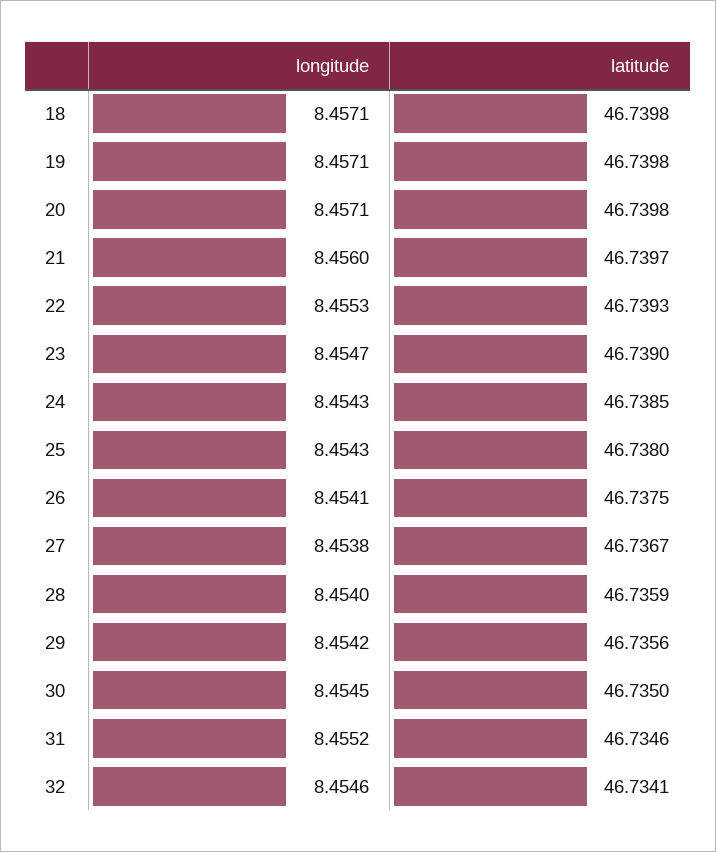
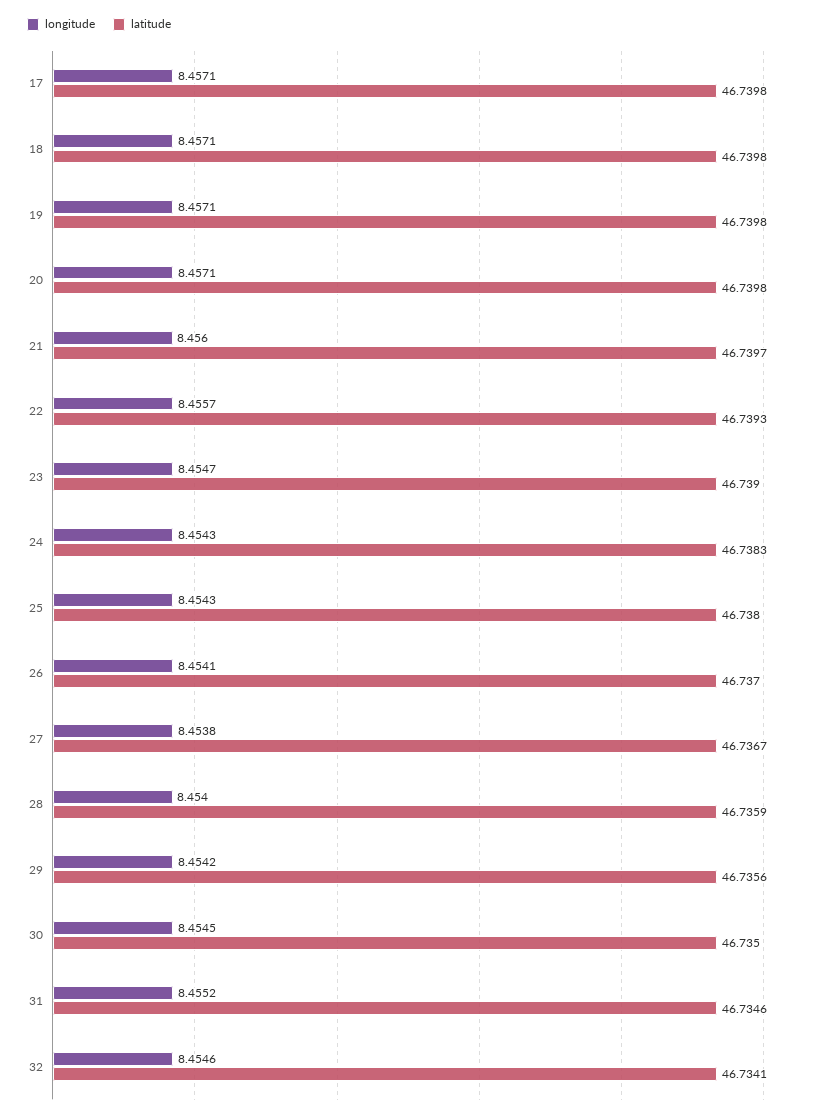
  {
    "longitude": {
      "18": 8.4571,
      "19": 8.4571,
      "20": 8.4571,
      "21": 8.456,
-     "22": 8.4553,
+     "22": 8.4557,
      "23": 8.4547,
      "24": 8.4543,
      "25": 8.4543,
      "26": 8.4541,
      "27": 8.4538,
      "28": 8.454,
      "29": 8.4542,
      "30": 8.4545,
      "31": 8.4552,
-     "32": 8.4546
+     "32": 8.4546,
+     "17": 8.4571
    },
    "latitude": {
      "18": 46.7398,
      "19": 46.7398,
      "20": 46.7398,
      "21": 46.7397,
      "22": 46.7393,
      "23": 46.739,
-     "24": 46.7385,
+     "24": 46.7383,
      "25": 46.738,
-     "26": 46.7375,
+     "26": 46.737,
      "27": 46.7367,
      "28": 46.7359,
      "29": 46.7356,
      "30": 46.735,
      "31": 46.7346,
-     "32": 46.7341
+     "32": 46.7341,
+     "17": 46.7398
    }
  }

